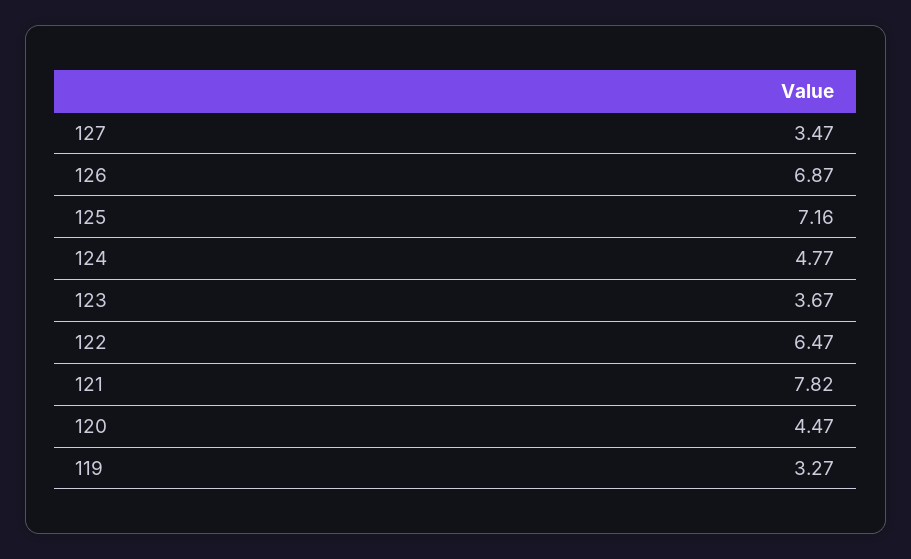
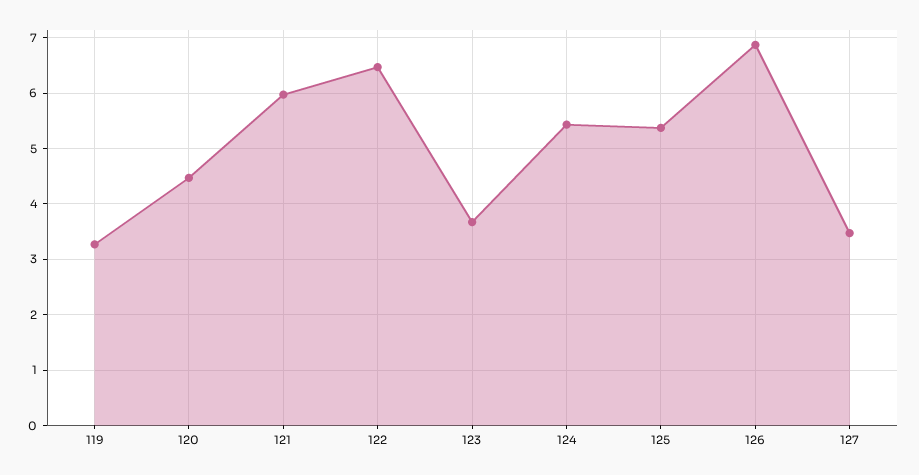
  {
    "127": 3.47,
    "126": 6.87,
-   "125": 7.16,
+   "125": 5.4,
-   "124": 4.77,
+   "124": 5.4,
    "123": 3.67,
    "122": 6.47,
-   "121": 7.82,
+   "121": 6,
    "120": 4.47,
    "119": 3.27
  }

